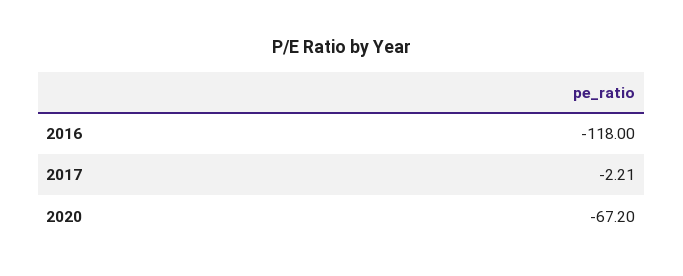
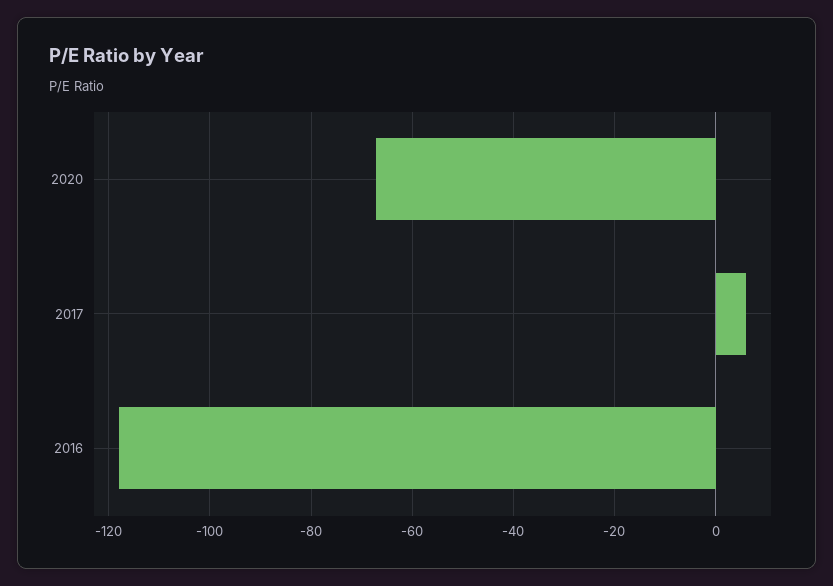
  {
    "2016": -118,
-   "2017": -2.21,
+   "2017": 6,
    "2020": -67.2
  }

